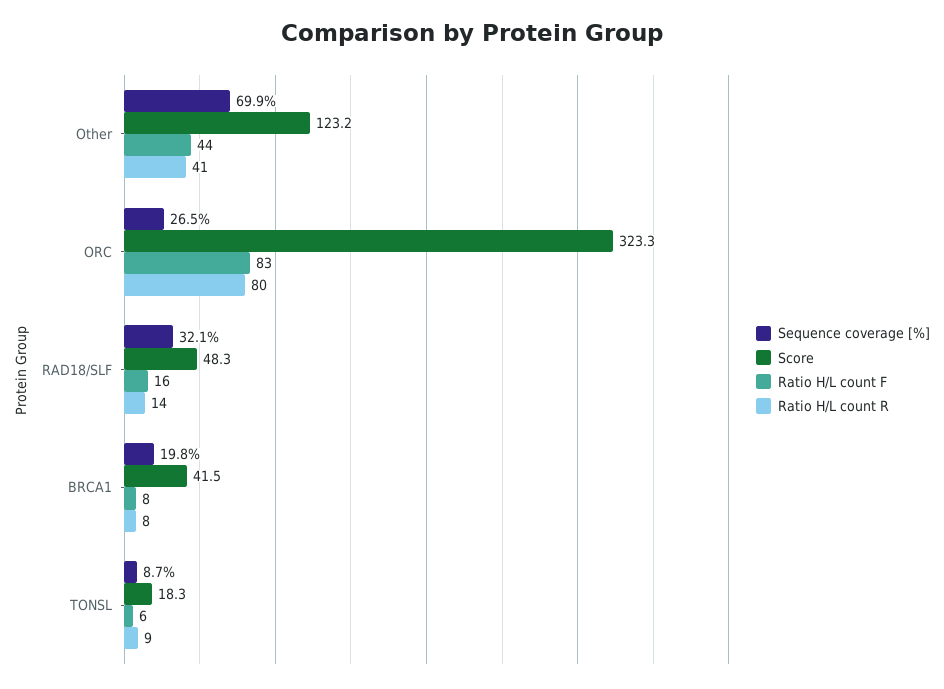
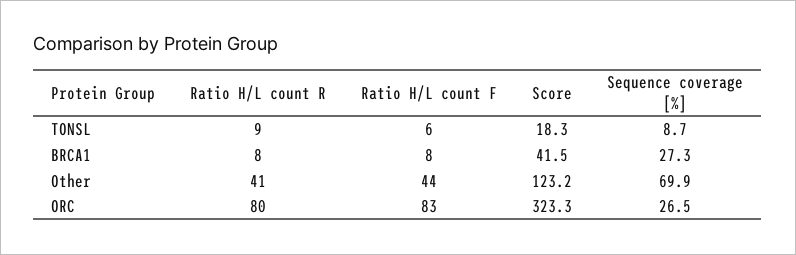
  {
    "Sequence coverage [%]": {
      "Other": 69.9,
      "ORC": 26.5,
-     "RAD18/SLF": 32.1,
-     "BRCA1": 19.8,
+     "BRCA1": 27.3,
      "TONSL": 8.7
    },
    "Score": {
      "Other": 123.2,
      "ORC": 323.3,
-     "RAD18/SLF": 48.3,
      "BRCA1": 41.5,
      "TONSL": 18.3
    },
    "Ratio H/L count F": {
      "Other": 44,
      "ORC": 83,
-     "RAD18/SLF": 16,
      "BRCA1": 8,
      "TONSL": 6
    },
    "Ratio H/L count R": {
      "Other": 41,
      "ORC": 80,
-     "RAD18/SLF": 14,
      "BRCA1": 8,
      "TONSL": 9
    }
  }

